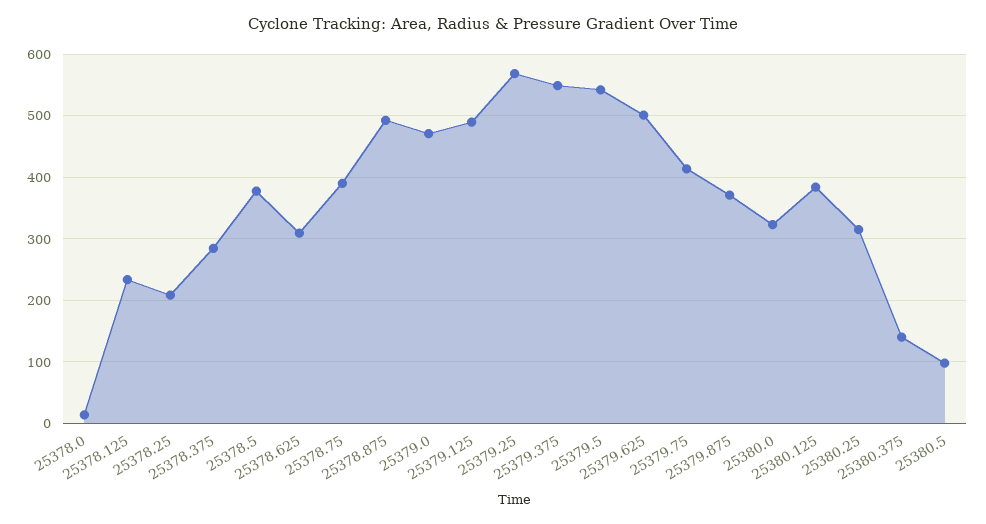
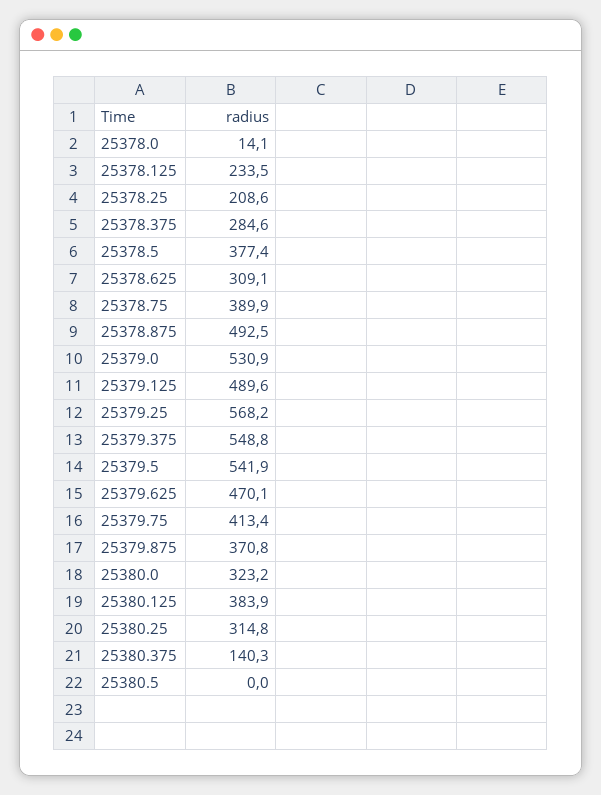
  {
    "25378.0": 14.1,
    "25378.125": 233.5,
    "25378.25": 208.6,
    "25378.375": 284.6,
    "25378.5": 377.4,
    "25378.625": 309.1,
    "25378.75": 389.9,
    "25378.875": 492.5,
-   "25379.0": 470,
+   "25379.0": 530.9,
    "25379.125": 489.6,
    "25379.25": 568.2,
    "25379.375": 548.8,
    "25379.5": 541.9,
-   "25379.625": 500,
+   "25379.625": 470.1,
    "25379.75": 413.4,
    "25379.875": 370.8,
    "25380.0": 323.2,
    "25380.125": 383.9,
    "25380.25": 314.8,
    "25380.375": 140.3,
-   "25380.5": 100
+   "25380.5": 0
  }

